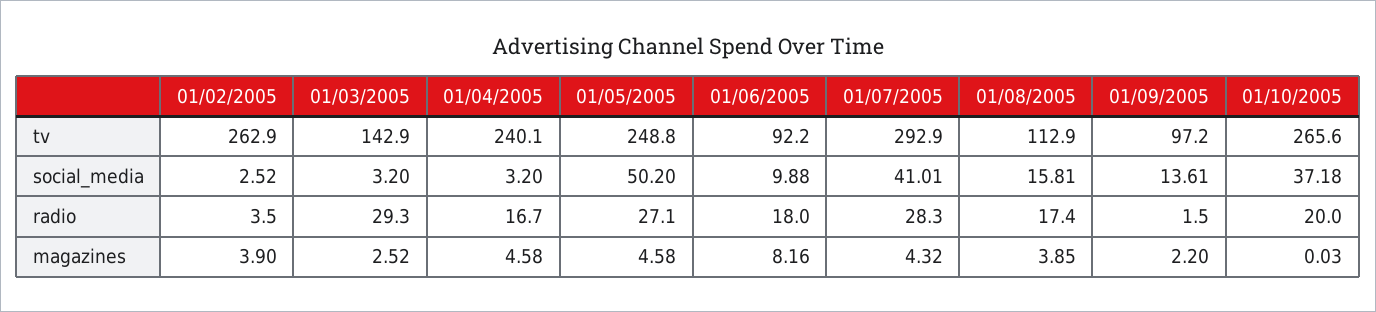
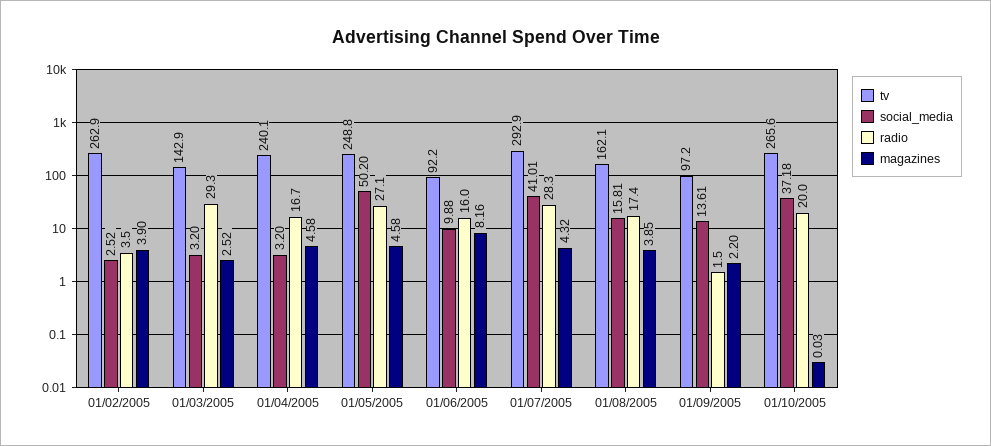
  {
    "tv": {
      "01/02/2005": 262.9,
      "01/03/2005": 142.9,
      "01/04/2005": 240.1,
      "01/05/2005": 248.8,
      "01/06/2005": 92.2,
      "01/07/2005": 292.9,
-     "01/08/2005": 112.9,
+     "01/08/2005": 162.1,
      "01/09/2005": 97.2,
      "01/10/2005": 265.6
    },
    "social_media": {
      "01/02/2005": 2.52,
      "01/03/2005": 3.2,
      "01/04/2005": 3.2,
      "01/05/2005": 50.2,
      "01/06/2005": 9.88,
      "01/07/2005": 41.01,
      "01/08/2005": 15.81,
      "01/09/2005": 13.61,
      "01/10/2005": 37.18
    },
    "radio": {
      "01/02/2005": 3.5,
      "01/03/2005": 29.3,
      "01/04/2005": 16.7,
      "01/05/2005": 27.1,
-     "01/06/2005": 18,
+     "01/06/2005": 16,
      "01/07/2005": 28.3,
      "01/08/2005": 17.4,
      "01/09/2005": 1.5,
      "01/10/2005": 20
    },
    "magazines": {
      "01/02/2005": 3.9,
      "01/03/2005": 2.52,
      "01/04/2005": 4.58,
      "01/05/2005": 4.58,
      "01/06/2005": 8.16,
      "01/07/2005": 4.32,
      "01/08/2005": 3.85,
      "01/09/2005": 2.2,
      "01/10/2005": 0.03
    }
  }

